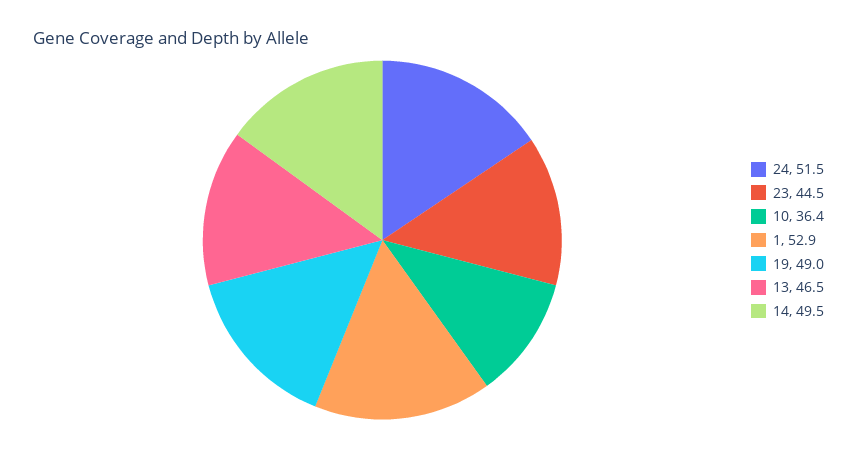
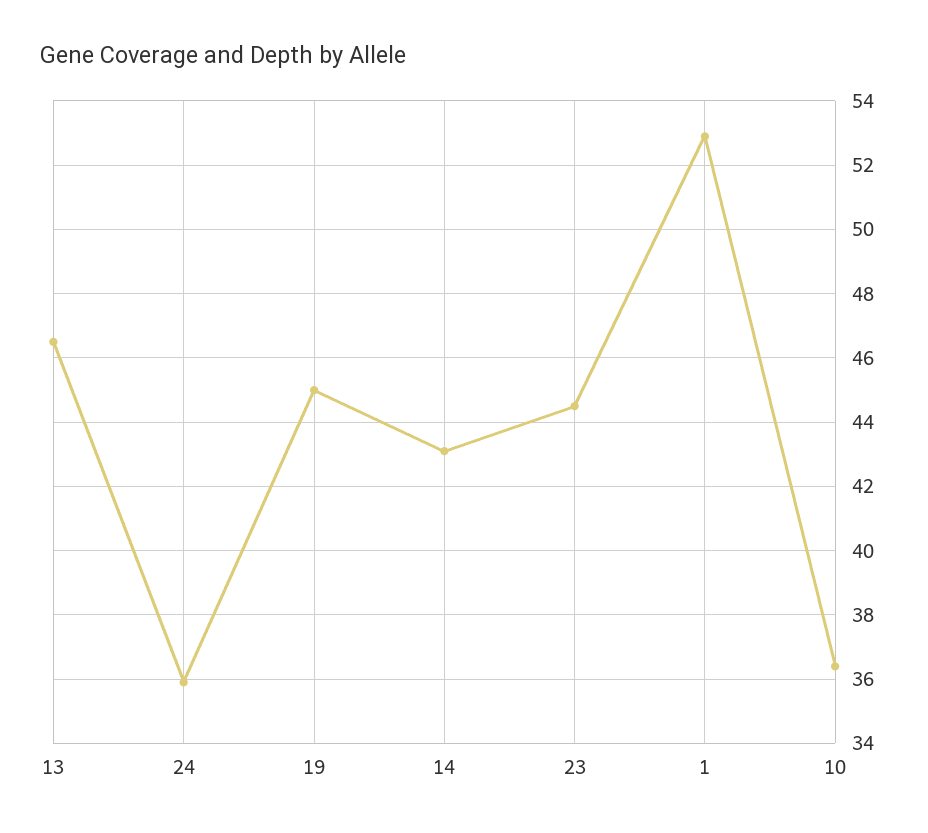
  {
-   "24": 51.5,
+   "24": 36,
    "23": 44.5,
    "10": 36.4,
    "1": 52.9,
-   "19": 49,
+   "19": 45,
    "13": 46.5,
-   "14": 49.5
+   "14": 43
  }

